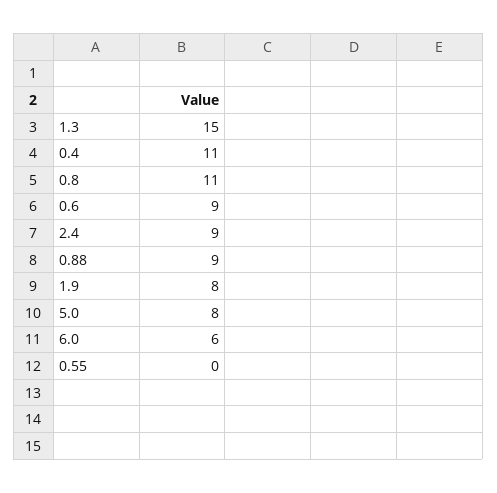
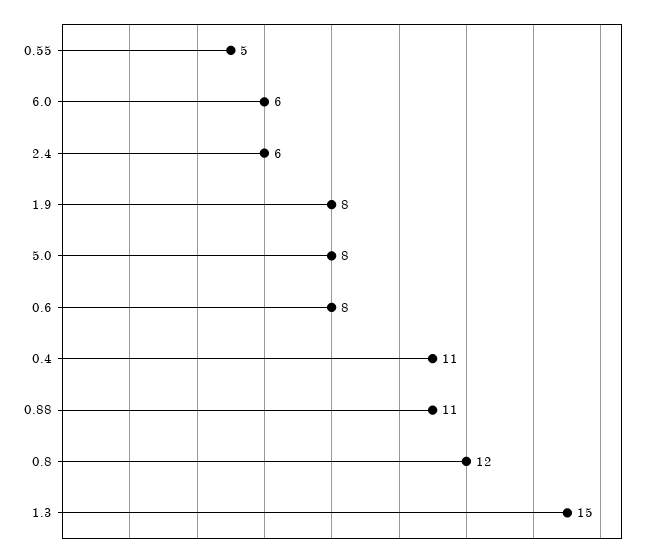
  {
    "1.3": 15,
    "0.4": 11,
-   "0.8": 11,
+   "0.8": 12,
-   "0.6": 9,
+   "0.6": 8,
-   "2.4": 9,
+   "2.4": 6,
-   "0.88": 9,
+   "0.88": 11,
    "1.9": 8,
    "5.0": 8,
    "6.0": 6,
-   "0.55": 0
+   "0.55": 5
  }

